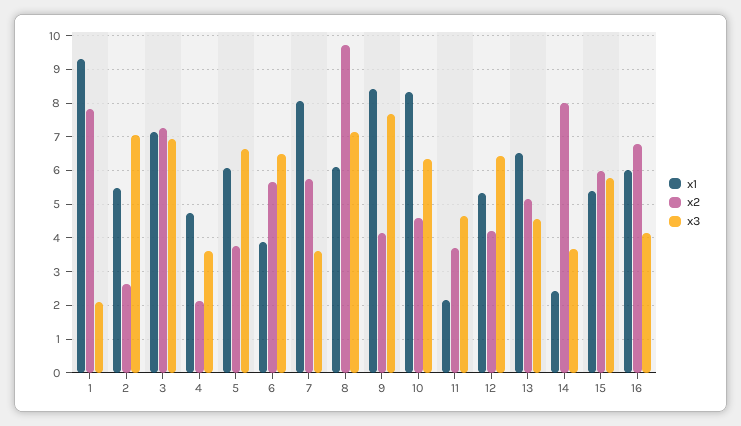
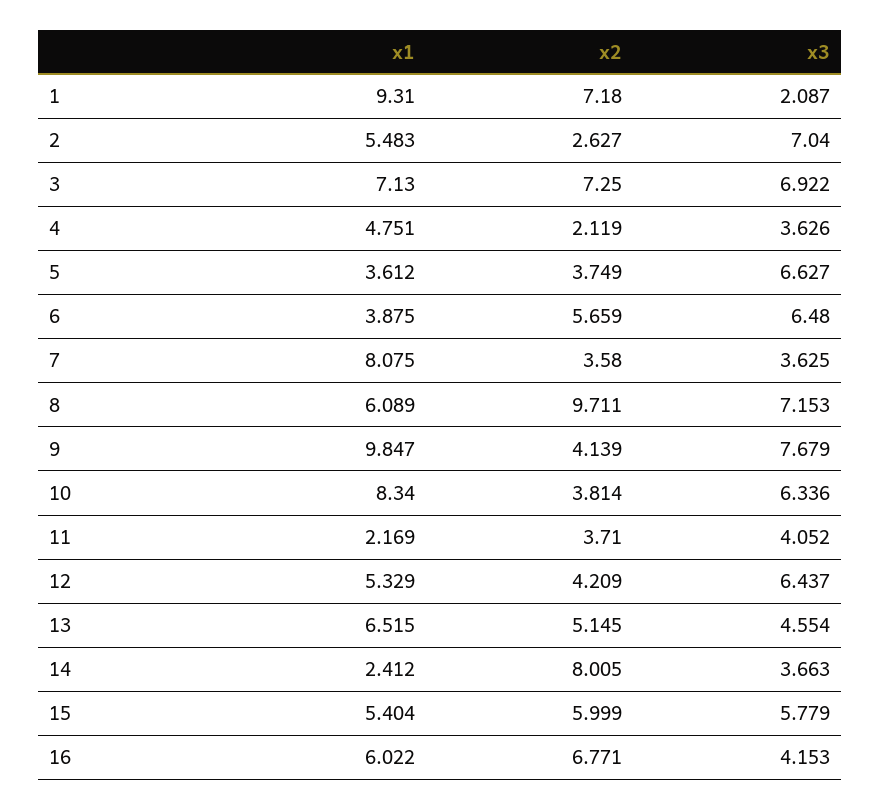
  {
    "x1": {
      "1": 9.31,
      "2": 5.483,
      "3": 7.13,
      "4": 4.751,
-     "5": 6,
+     "5": 3.612,
      "6": 3.875,
      "7": 8.075,
      "8": 6.089,
-     "9": 8.4,
+     "9": 9.847,
      "10": 8.34,
      "11": 2.169,
      "12": 5.329,
      "13": 6.515,
      "14": 2.412,
      "15": 5.404,
      "16": 6.022
    },
    "x2": {
-     "1": 7.8,
+     "1": 7.18,
      "2": 2.627,
      "3": 7.25,
      "4": 2.119,
      "5": 3.749,
      "6": 5.659,
-     "7": 5.8,
+     "7": 3.58,
      "8": 9.711,
      "9": 4.139,
-     "10": 4.6,
+     "10": 3.814,
      "11": 3.71,
      "12": 4.209,
      "13": 5.145,
      "14": 8.005,
      "15": 5.999,
      "16": 6.771
    },
    "x3": {
      "1": 2.087,
      "2": 7.04,
      "3": 6.922,
      "4": 3.626,
      "5": 6.627,
      "6": 6.48,
      "7": 3.625,
      "8": 7.153,
      "9": 7.679,
      "10": 6.336,
-     "11": 4.6,
+     "11": 4.052,
      "12": 6.437,
      "13": 4.554,
      "14": 3.663,
      "15": 5.779,
      "16": 4.153
    }
  }

